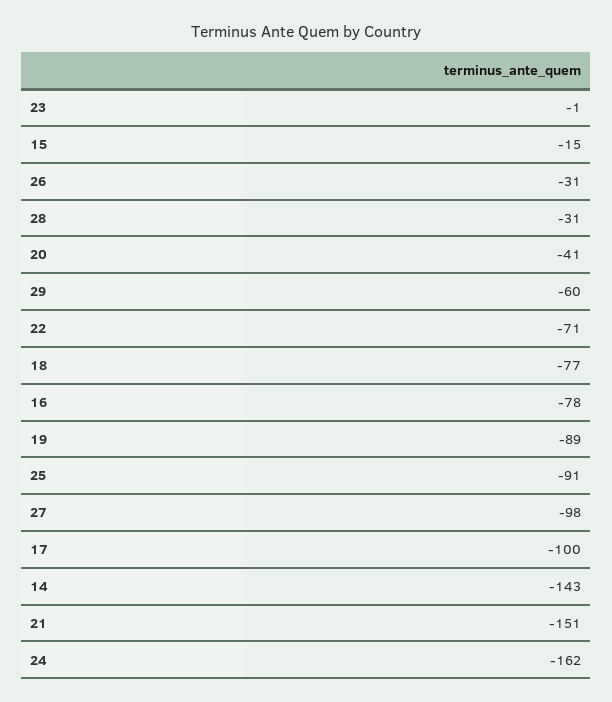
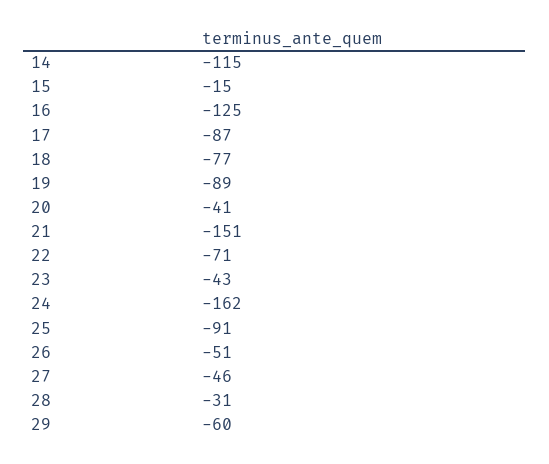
  {
-   "23": -1,
+   "23": -43,
    "15": -15,
-   "26": -31,
+   "26": -51,
    "28": -31,
    "20": -41,
    "29": -60,
    "22": -71,
    "18": -77,
-   "16": -78,
+   "16": -125,
    "19": -89,
    "25": -91,
-   "27": -98,
+   "27": -46,
-   "17": -100,
+   "17": -87,
-   "14": -143,
+   "14": -115,
    "21": -151,
    "24": -162
  }

